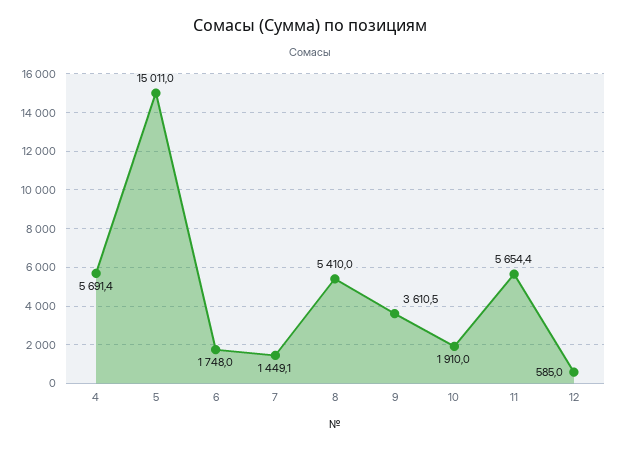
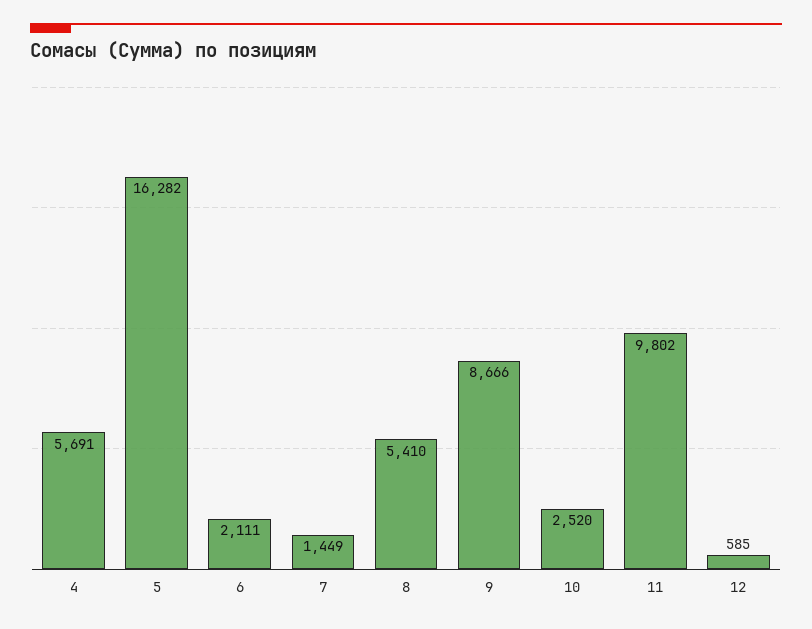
  {
    "4": 5691.4,
-   "5": 15011,
+   "5": 16282,
-   "6": 1748,
+   "6": 2111,
    "7": 1449.1,
    "8": 5410,
-   "9": 3610.5,
+   "9": 8666,
-   "10": 1910,
+   "10": 2520,
-   "11": 5654.4,
+   "11": 9802,
    "12": 585
  }

